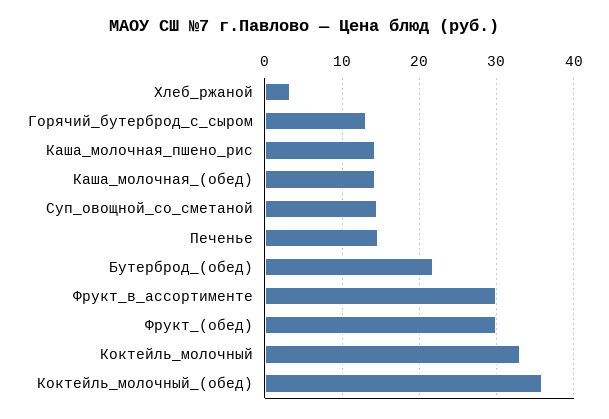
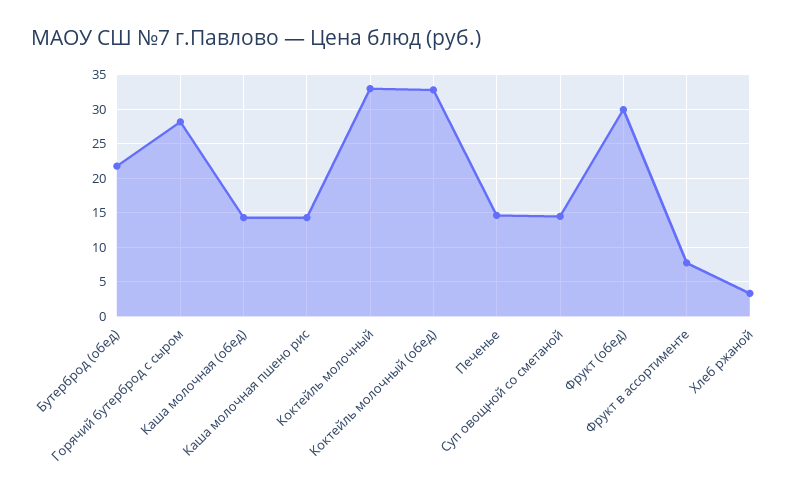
  {
    "Хлеб_ржаной": 3,
-   "Горячий_бутерброд_с_сыром": 13,
+   "Горячий_бутерброд_с_сыром": 28,
    "Каша_молочная_пшено_рис": 14,
    "Каша_молочная_(обед)": 14,
    "Суп_овощной_со_сметаной": 14,
    "Печенье": 15,
    "Бутерброд_(обед)": 22,
-   "Фрукт_в_ассортименте": 30,
+   "Фрукт_в_ассортименте": 8,
    "Фрукт_(обед)": 30,
    "Коктейль_молочный": 33,
-   "Коктейль_молочный_(обед)": 36
+   "Коктейль_молочный_(обед)": 33
  }

